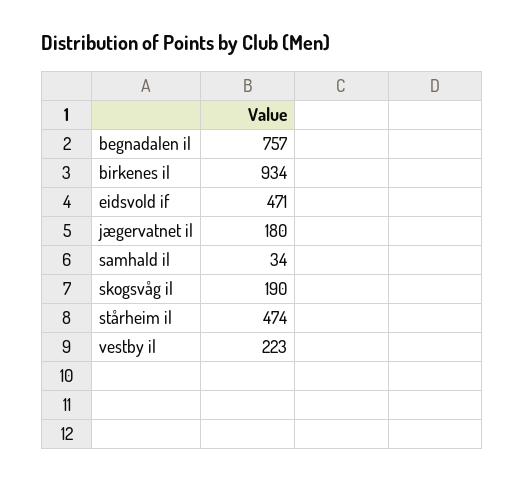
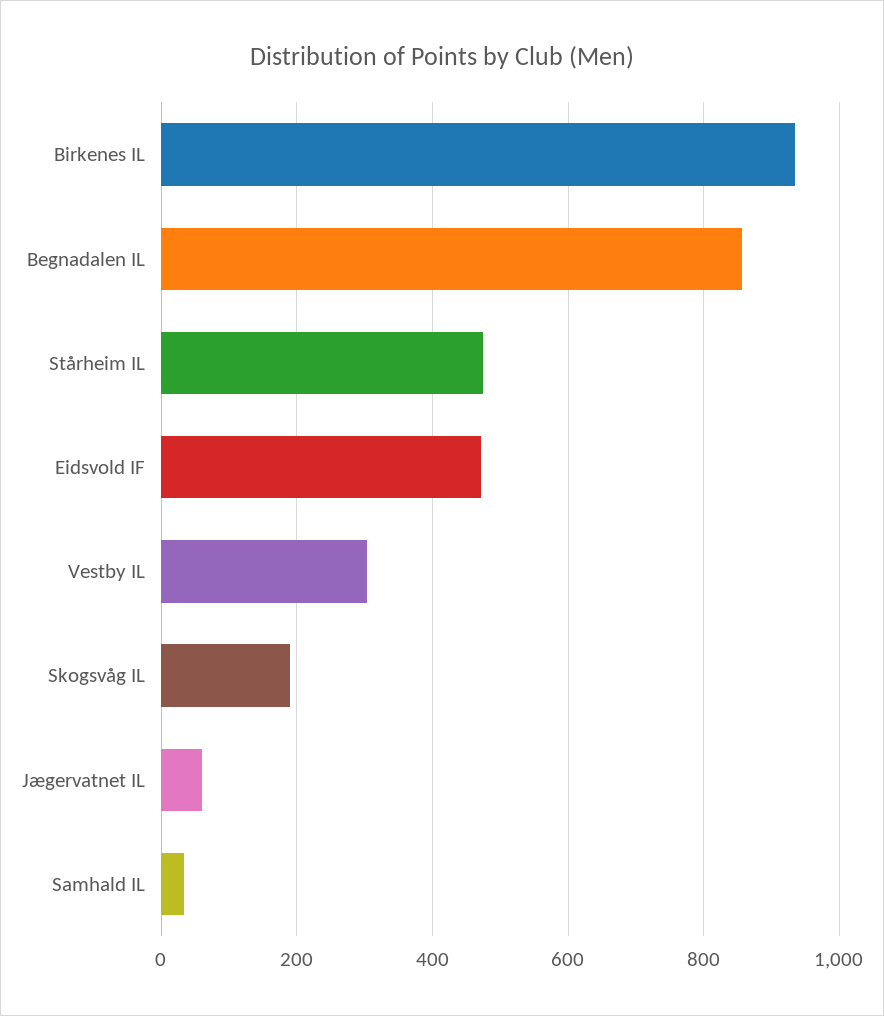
  {
-   "begnadalen il": 757,
+   "begnadalen il": 860,
    "birkenes il": 934,
    "eidsvold if": 471,
-   "jægervatnet il": 180,
+   "jægervatnet il": 60,
    "samhald il": 34,
    "skogsvåg il": 190,
    "stårheim il": 474,
-   "vestby il": 223
+   "vestby il": 300
  }

